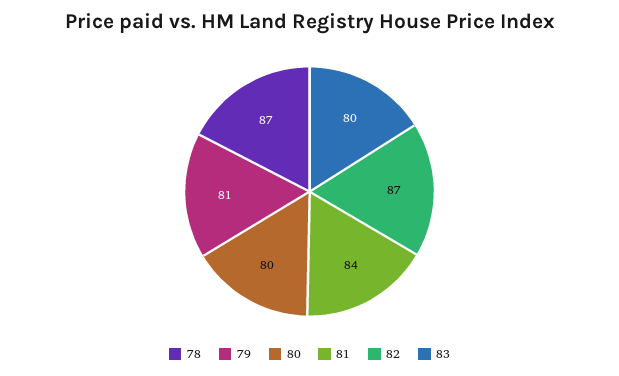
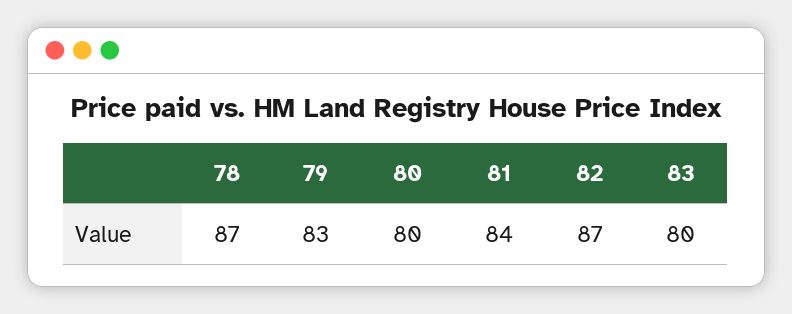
  {
    "78": 87,
-   "79": 81,
+   "79": 83,
    "80": 80,
    "81": 84,
    "82": 87,
    "83": 80
  }

